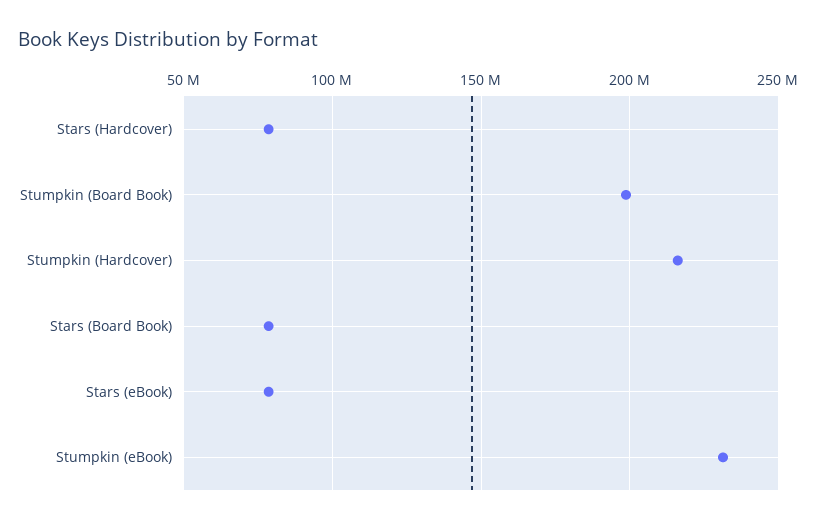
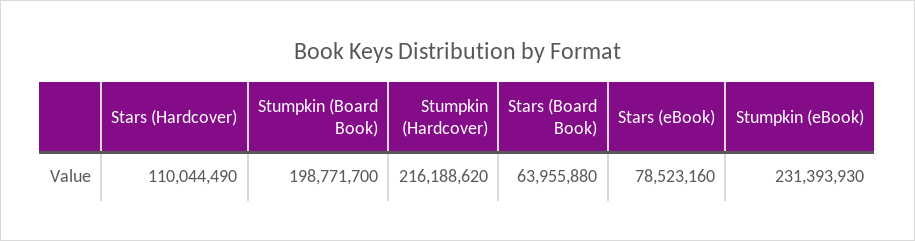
  {
-   "Stars (Hardcover)": 80000000,
+   "Stars (Hardcover)": 110044490,
    "Stumpkin (Board Book)": 198771700,
    "Stumpkin (Hardcover)": 216188620,
-   "Stars (Board Book)": 80000000,
+   "Stars (Board Book)": 63955880,
    "Stars (eBook)": 78523160,
    "Stumpkin (eBook)": 231393930
  }

